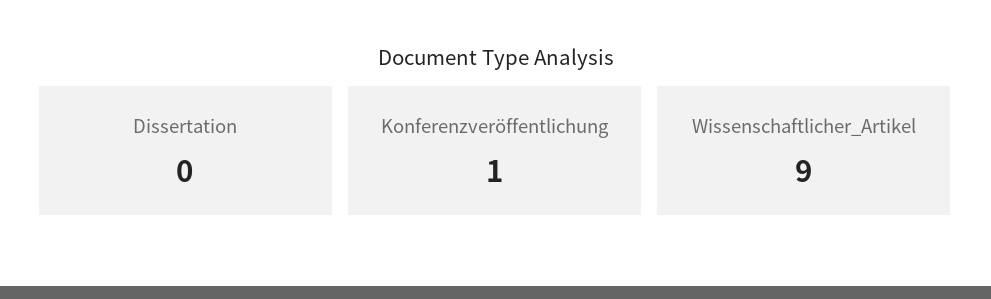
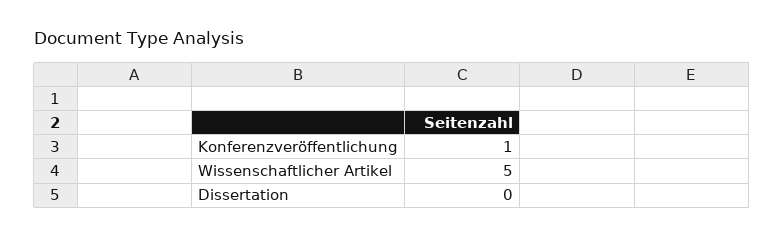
  {
    "Dissertation": 0,
    "Konferenzveröffentlichung": 1,
-   "Wissenschaftlicher_Artikel": 9
+   "Wissenschaftlicher_Artikel": 5
  }

